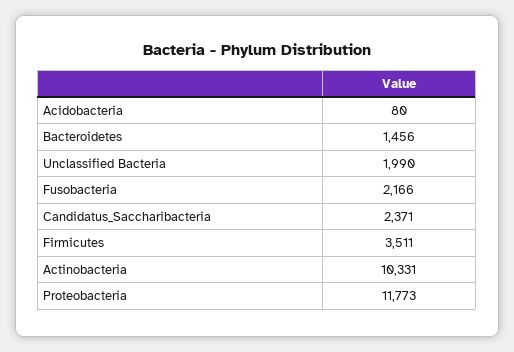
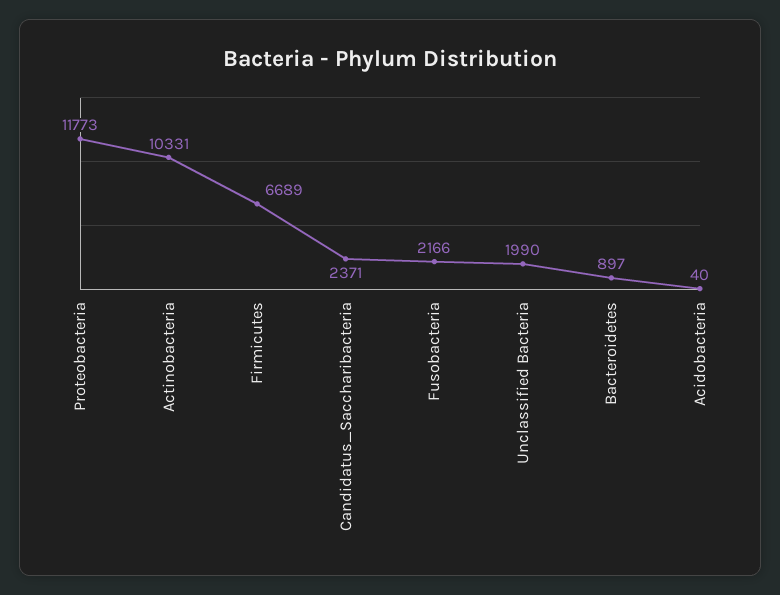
  {
-   "Acidobacteria": 80,
+   "Acidobacteria": 40,
-   "Bacteroidetes": 1456,
+   "Bacteroidetes": 897,
    "Unclassified Bacteria": 1990,
    "Fusobacteria": 2166,
    "Candidatus_Saccharibacteria": 2371,
-   "Firmicutes": 3511,
+   "Firmicutes": 6689,
    "Actinobacteria": 10331,
    "Proteobacteria": 11773
  }

